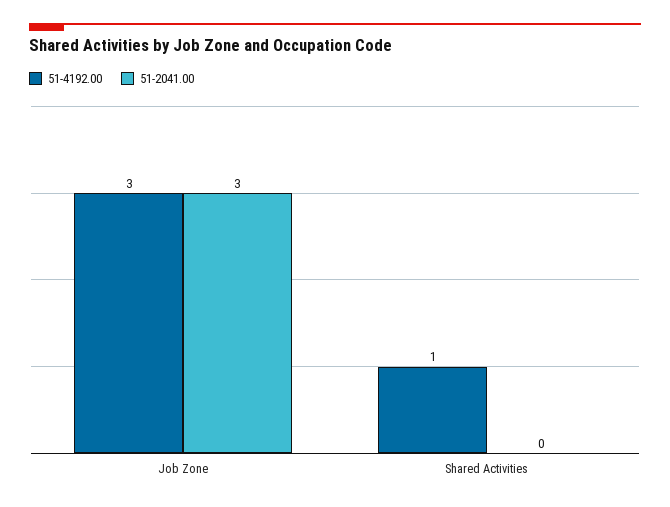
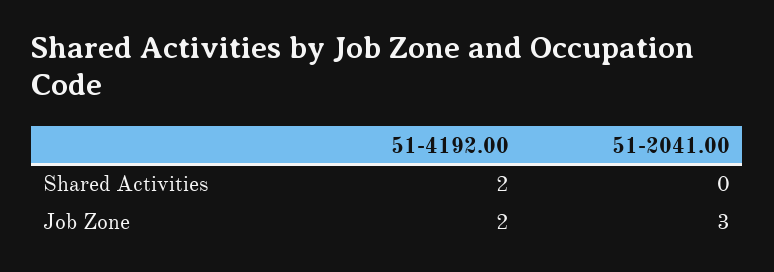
  {
    "51-4192.00": {
-     "Job Zone": 3,
+     "Job Zone": 2,
-     "Shared Activities": 1
+     "Shared Activities": 2
    },
    "51-2041.00": {
      "Job Zone": 3,
      "Shared Activities": 0
    }
  }

